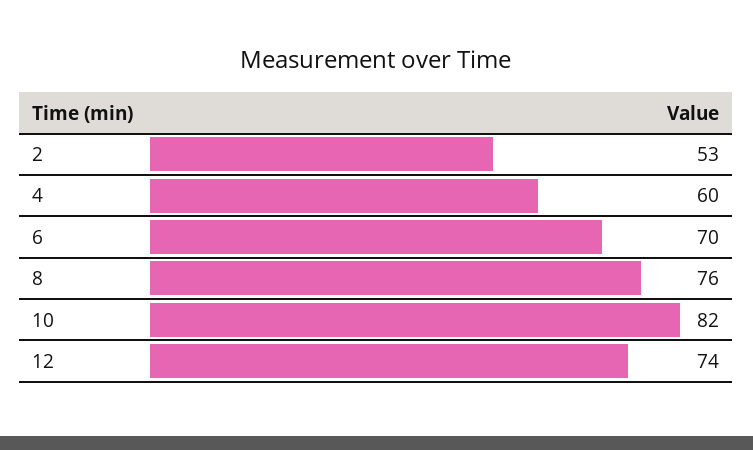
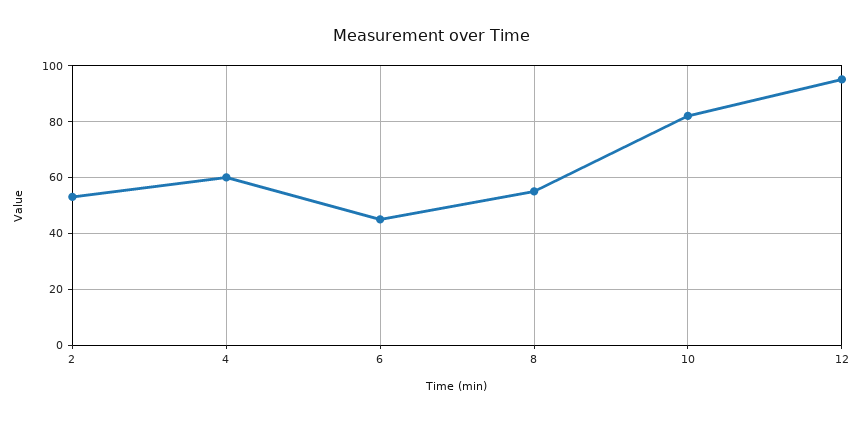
  {
    "2": 53,
    "4": 60,
-   "6": 70,
+   "6": 45,
-   "8": 76,
+   "8": 55,
    "10": 82,
-   "12": 74
+   "12": 95
  }

